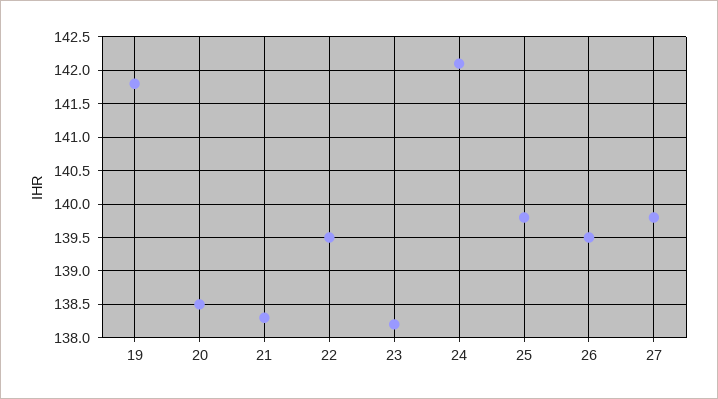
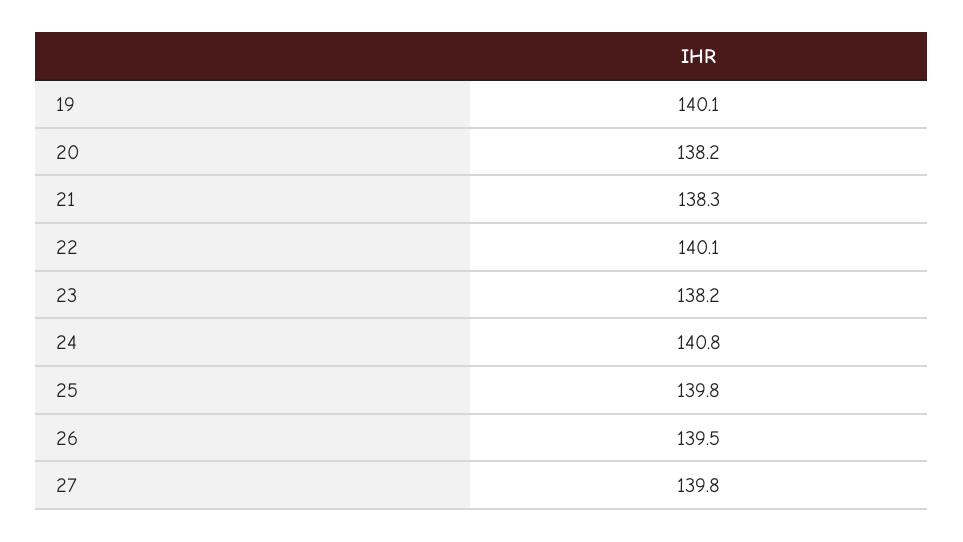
  {
-   "19": 141.8,
+   "19": 140.1,
-   "20": 138.5,
+   "20": 138.2,
    "21": 138.3,
-   "22": 139.5,
+   "22": 140.1,
    "23": 138.2,
-   "24": 142.1,
+   "24": 140.8,
    "25": 139.8,
    "26": 139.5,
    "27": 139.8
  }

